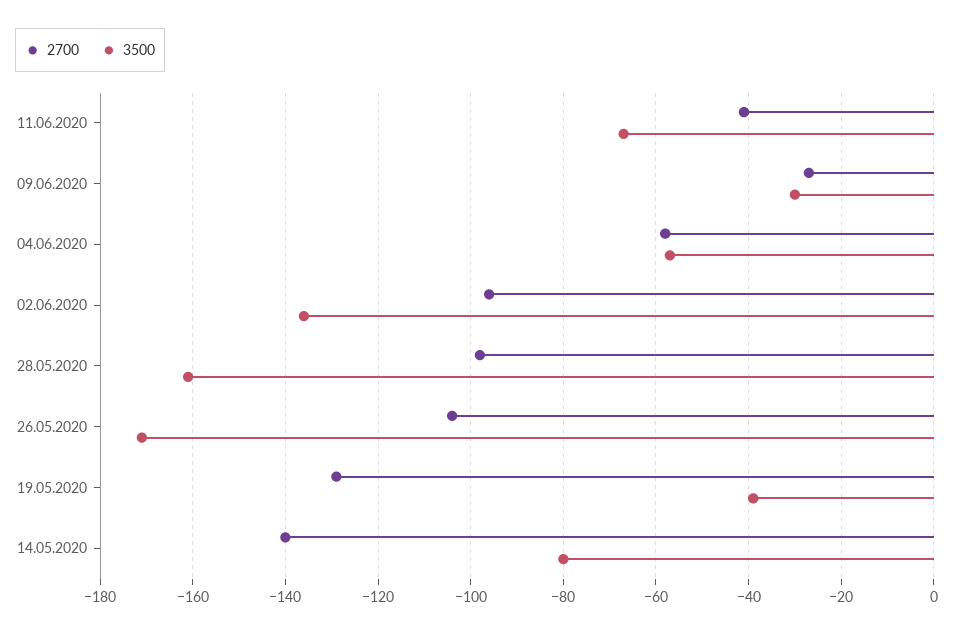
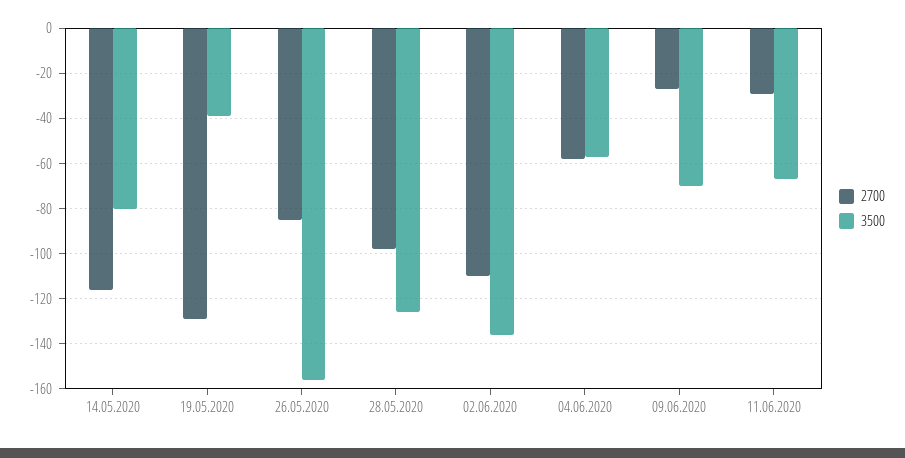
  {
    "2700": {
-     "11.06.2020": -40,
+     "11.06.2020": -30,
      "09.06.2020": -25,
      "04.06.2020": -60,
-     "02.06.2020": -95,
+     "02.06.2020": -110,
      "28.05.2020": -100,
-     "26.05.2020": -105,
+     "26.05.2020": -85,
      "19.05.2020": -130,
-     "14.05.2020": -140
+     "14.05.2020": -115
    },
    "3500": {
      "11.06.2020": -65,
-     "09.06.2020": -30,
+     "09.06.2020": -70,
      "04.06.2020": -55,
      "02.06.2020": -135,
-     "28.05.2020": -160,
+     "28.05.2020": -125,
-     "26.05.2020": -170,
+     "26.05.2020": -155,
      "19.05.2020": -40,
      "14.05.2020": -80
    }
  }

